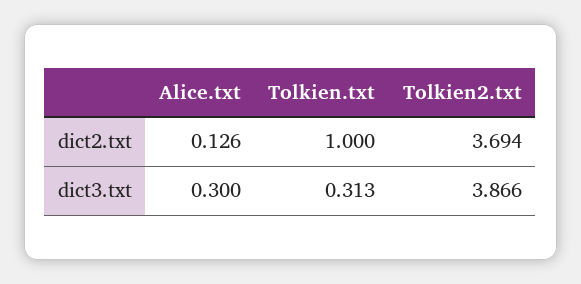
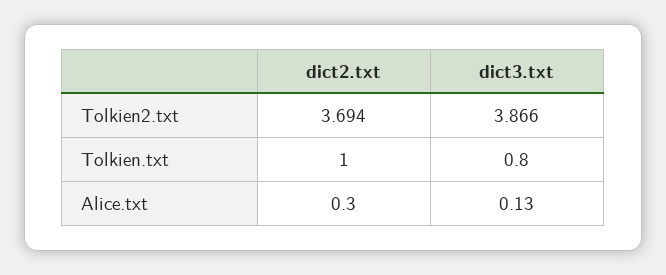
  {
    "Alice.txt": {
-     "dict2.txt": 0.126,
+     "dict2.txt": 0.3,
-     "dict3.txt": 0.3
+     "dict3.txt": 0.13
    },
    "Tolkien.txt": {
      "dict2.txt": 1,
-     "dict3.txt": 0.313
+     "dict3.txt": 0.8
    },
    "Tolkien2.txt": {
      "dict2.txt": 3.694,
      "dict3.txt": 3.866
    }
  }

